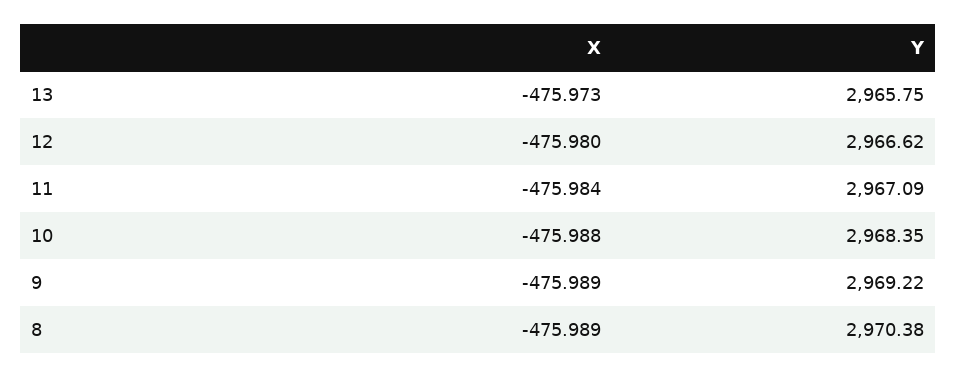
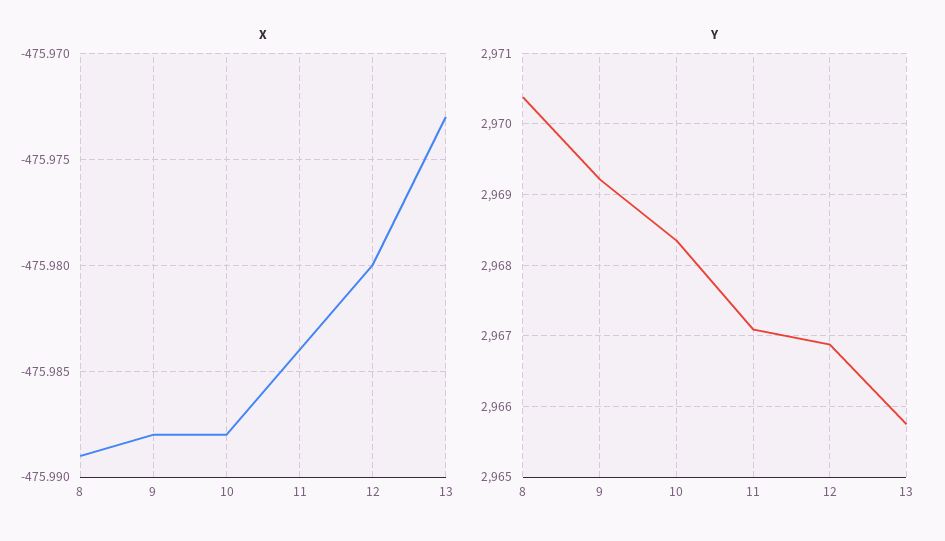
  {
    "X": {
      "13": -475.973,
      "12": -475.98,
      "11": -475.984,
      "10": -475.988,
-     "9": -475.989,
+     "9": -475.988,
      "8": -475.989
    },
    "Y": {
      "13": 2965.75,
-     "12": 2966.62,
+     "12": 2966.9,
      "11": 2967.09,
      "10": 2968.35,
      "9": 2969.22,
      "8": 2970.38
    }
  }

